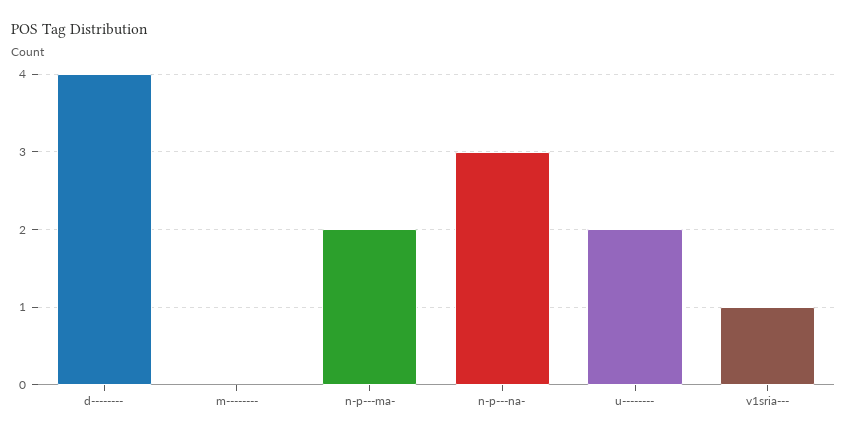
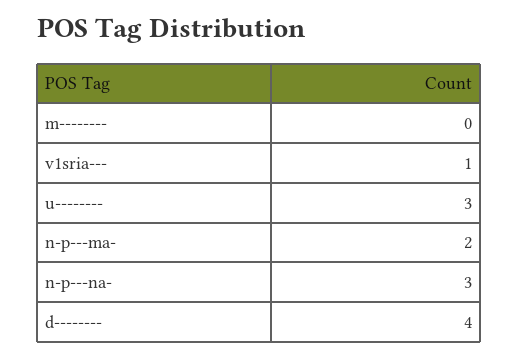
  {
    "d--------": 4,
    "m--------": 0,
    "n-p---ma-": 2,
    "n-p---na-": 3,
-   "u--------": 2,
+   "u--------": 3,
    "v1sria---": 1
  }

